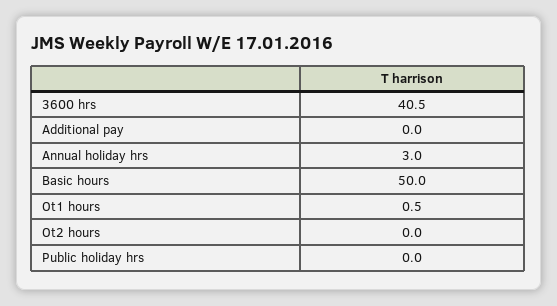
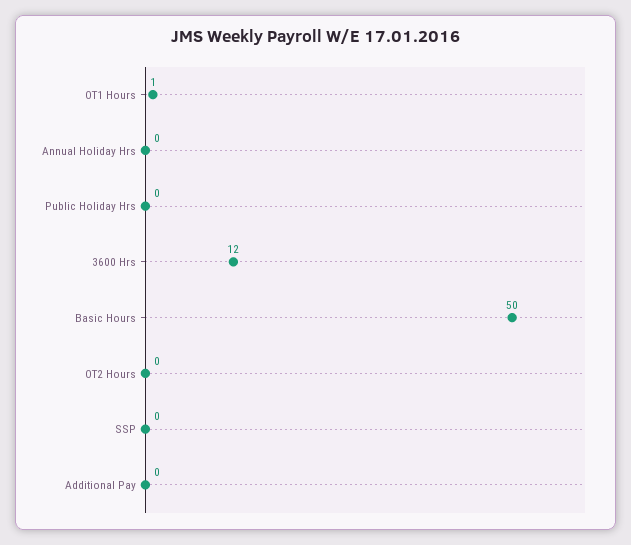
  {
-   "3600 hrs": 40.5,
+   "3600 hrs": 12,
    "Additional pay": 0,
-   "Annual holiday hrs": 3,
+   "Annual holiday hrs": 0,
    "Basic hours": 50,
    "Ot1 hours": 0.5,
    "Ot2 hours": 0,
-   "Public holiday hrs": 0
+   "Public holiday hrs": 0,
+   "SSP": 0
  }

